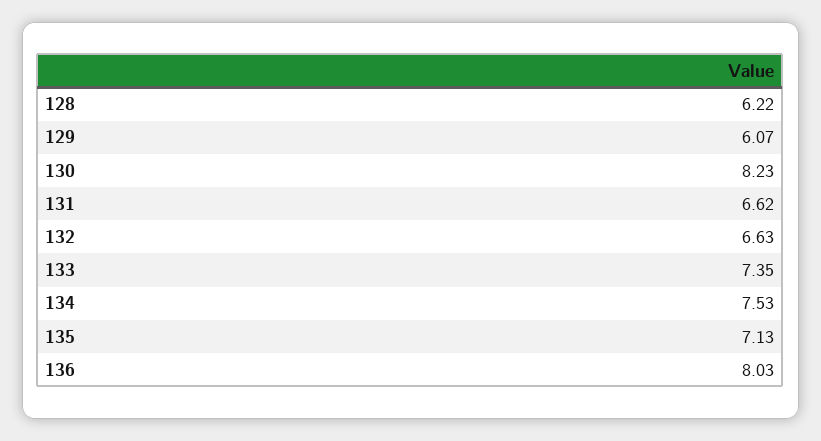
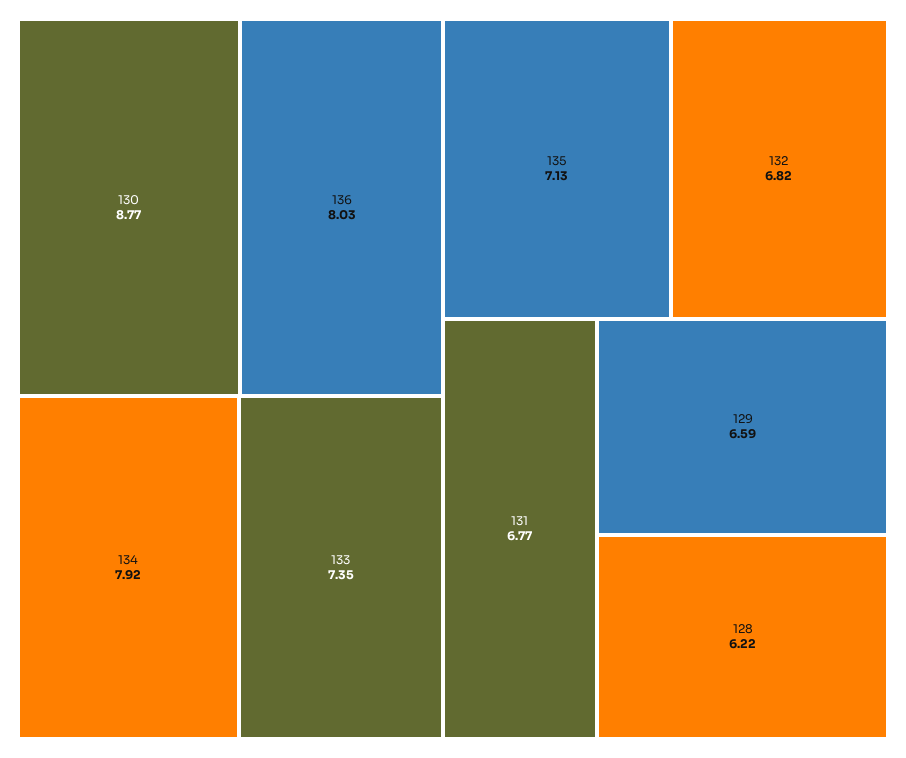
  {
    "128": 6.22,
-   "129": 6.07,
+   "129": 6.59,
-   "130": 8.23,
+   "130": 8.77,
-   "131": 6.62,
+   "131": 6.77,
-   "132": 6.63,
+   "132": 6.82,
    "133": 7.35,
-   "134": 7.53,
+   "134": 7.92,
    "135": 7.13,
    "136": 8.03
  }

